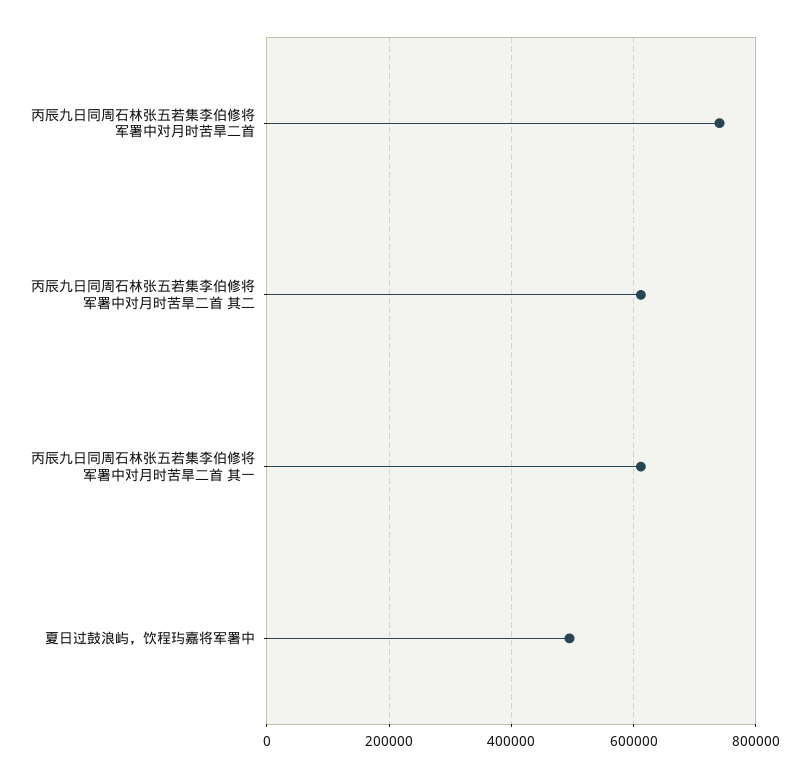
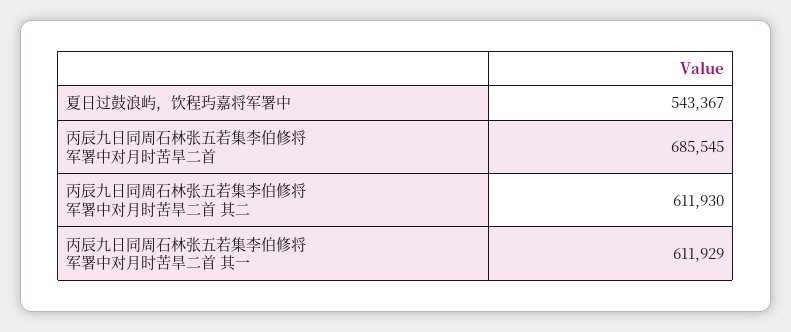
  {
-   "丙辰九日同周石林张五若集李伯修将军署中对月时苦旱二首": 740000,
+   "丙辰九日同周石林张五若集李伯修将军署中对月时苦旱二首": 685545,
    "丙辰九日同周石林张五若集李伯修将军署中对月时苦旱二首 其二": 611930,
    "丙辰九日同周石林张五若集李伯修将军署中对月时苦旱二首 其一": 611929,
-   "夏日过鼓浪屿，饮程玙嘉将军署中": 500000
+   "夏日过鼓浪屿，饮程玙嘉将军署中": 543367
  }

